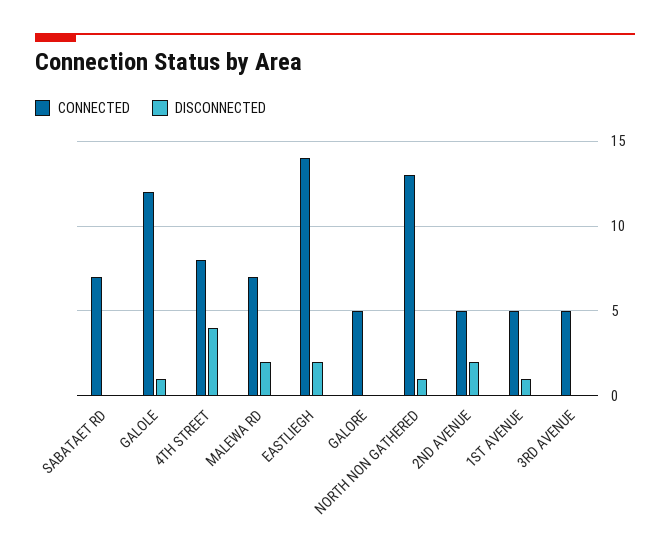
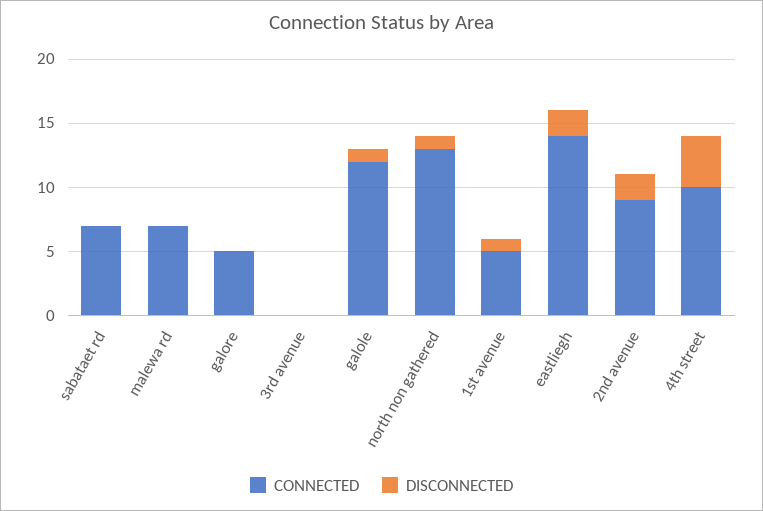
  {
    "CONNECTED": {
      "SABATAET RD": 7,
      "GALOLE": 12,
-     "4TH STREET": 8,
+     "4TH STREET": 10,
      "MALEWA RD": 7,
      "EASTLIEGH": 14,
      "GALORE": 5,
      "NORTH NON GATHERED": 13,
-     "2ND AVENUE": 5,
+     "2ND AVENUE": 9,
      "1ST AVENUE": 5,
-     "3RD AVENUE": 5
+     "3RD AVENUE": 0
    },
    "DISCONNECTED": {
      "SABATAET RD": 0,
      "GALOLE": 1,
      "4TH STREET": 4,
-     "MALEWA RD": 2,
+     "MALEWA RD": 0,
      "EASTLIEGH": 2,
      "GALORE": 0,
      "NORTH NON GATHERED": 1,
      "2ND AVENUE": 2,
      "1ST AVENUE": 1,
      "3RD AVENUE": 0
    }
  }

